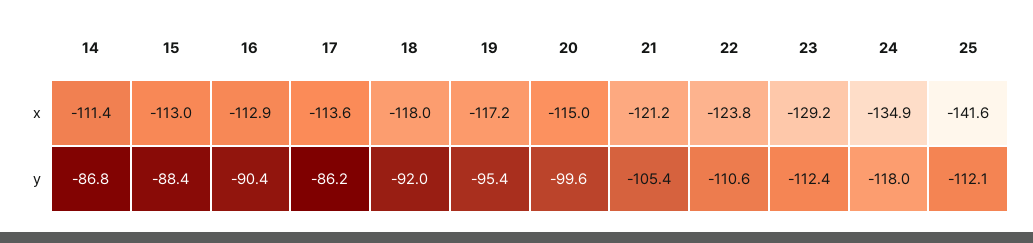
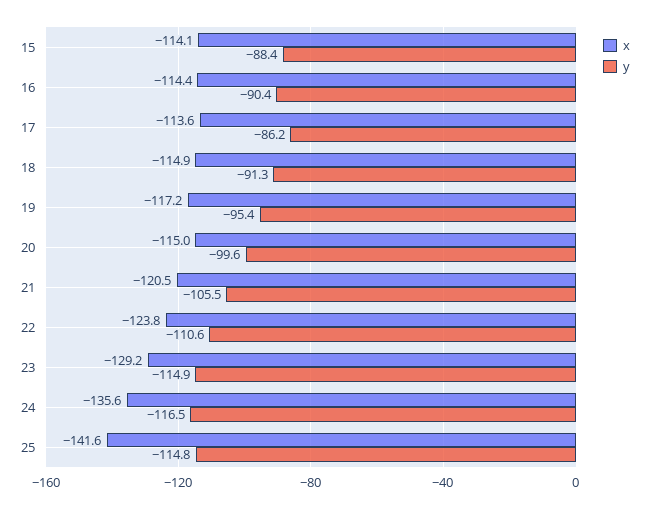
  {
    "x": {
-     "14": -111.4,
-     "15": -113,
+     "15": -114.1,
-     "16": -112.9,
+     "16": -114.4,
      "17": -113.6,
-     "18": -118,
+     "18": -114.9,
      "19": -117.2,
      "20": -115,
-     "21": -121.2,
+     "21": -120.5,
      "22": -123.8,
      "23": -129.2,
-     "24": -134.9,
+     "24": -135.6,
      "25": -141.6
    },
    "y": {
-     "14": -86.8,
      "15": -88.4,
      "16": -90.4,
      "17": -86.2,
-     "18": -92,
+     "18": -91.3,
      "19": -95.4,
      "20": -99.6,
-     "21": -105.4,
+     "21": -105.5,
      "22": -110.6,
-     "23": -112.4,
+     "23": -114.9,
-     "24": -118,
+     "24": -116.5,
-     "25": -112.1
+     "25": -114.8
    }
  }

